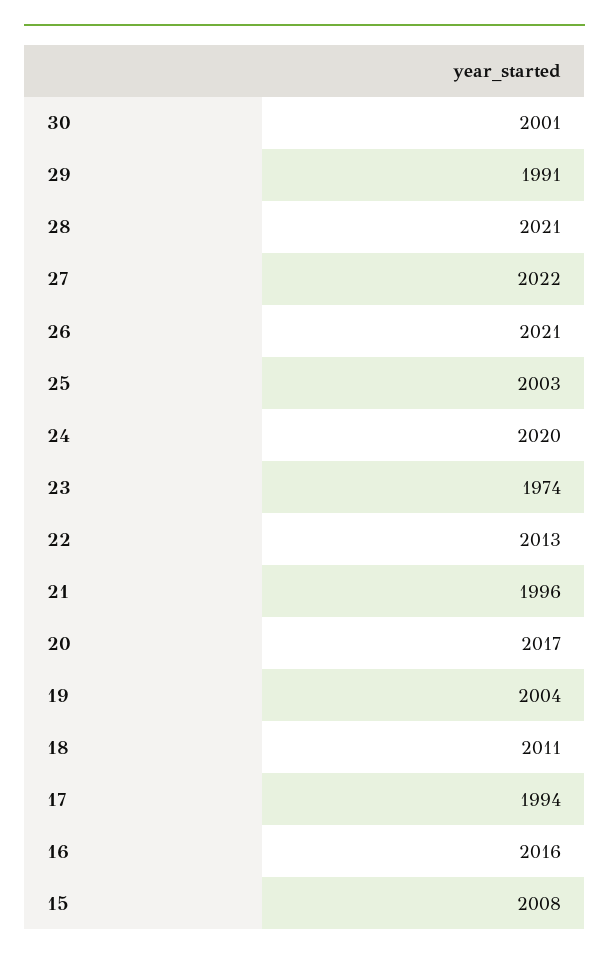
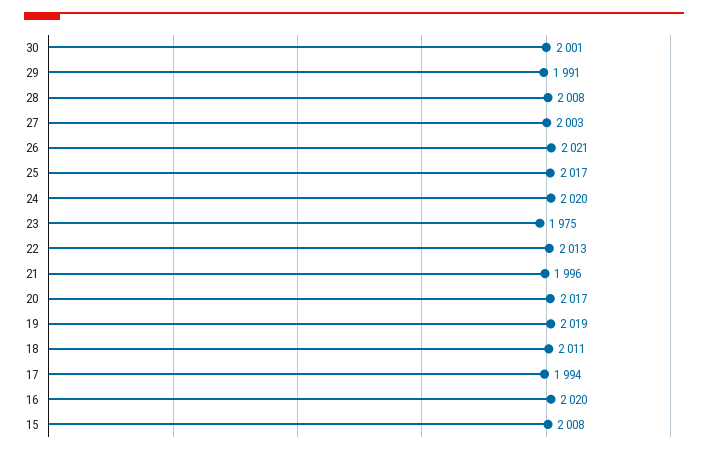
  {
    "30": 2001,
    "29": 1991,
-   "28": 2021,
+   "28": 2008,
-   "27": 2022,
+   "27": 2003,
    "26": 2021,
-   "25": 2003,
+   "25": 2017,
    "24": 2020,
-   "23": 1974,
+   "23": 1975,
    "22": 2013,
    "21": 1996,
    "20": 2017,
-   "19": 2004,
+   "19": 2019,
    "18": 2011,
    "17": 1994,
-   "16": 2016,
+   "16": 2020,
    "15": 2008
  }

